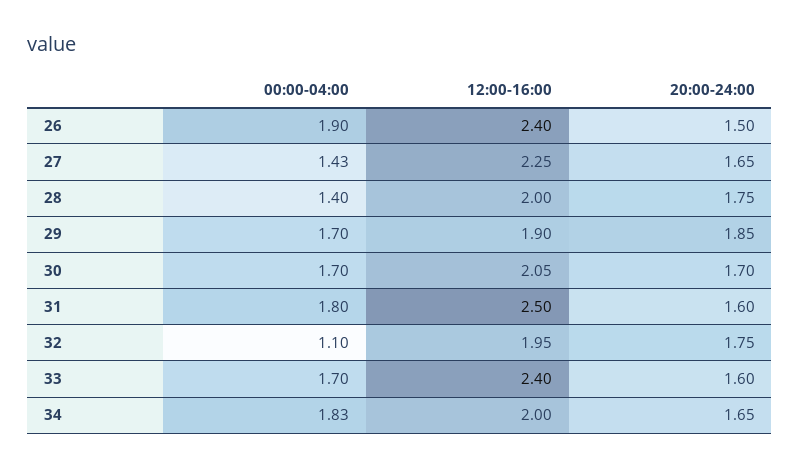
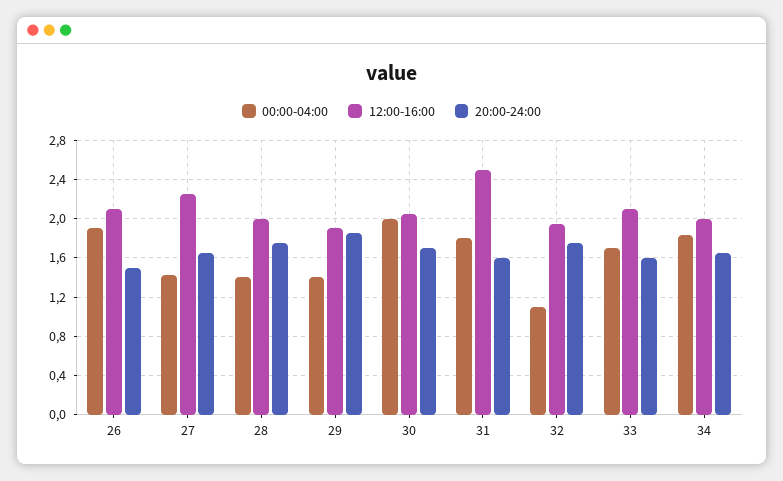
  {
    "00:00-04:00": {
      "26": 1.9,
      "27": 1.43,
      "28": 1.4,
-     "29": 1.7,
+     "29": 1.4,
-     "30": 1.7,
+     "30": 2,
      "31": 1.8,
      "32": 1.1,
      "33": 1.7,
      "34": 1.83
    },
    "12:00-16:00": {
-     "26": 2.4,
+     "26": 2.1,
      "27": 2.25,
      "28": 2,
      "29": 1.9,
      "30": 2.05,
      "31": 2.5,
      "32": 1.95,
-     "33": 2.4,
+     "33": 2.1,
      "34": 2
    },
    "20:00-24:00": {
      "26": 1.5,
      "27": 1.65,
      "28": 1.75,
      "29": 1.85,
      "30": 1.7,
      "31": 1.6,
      "32": 1.75,
      "33": 1.6,
      "34": 1.65
    }
  }

